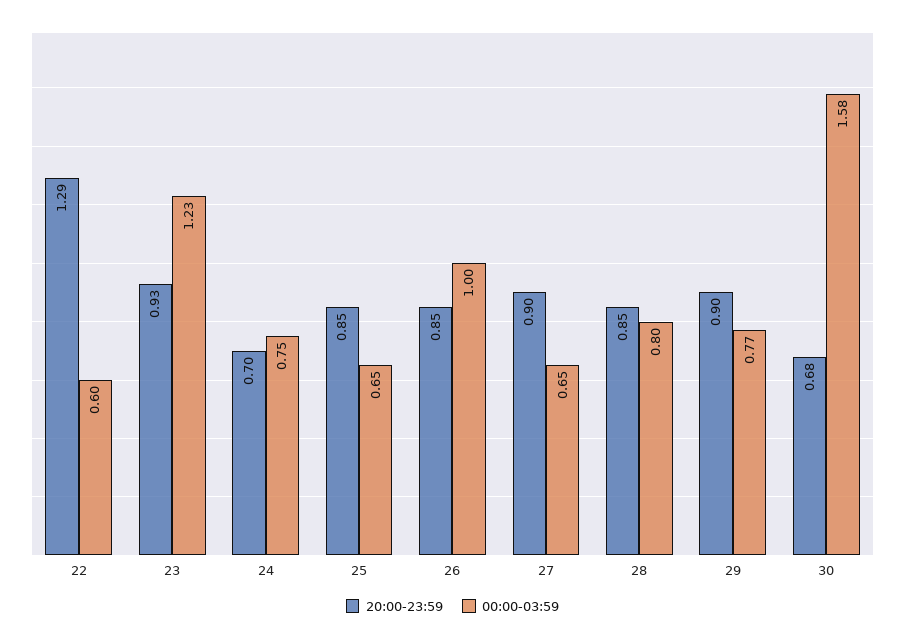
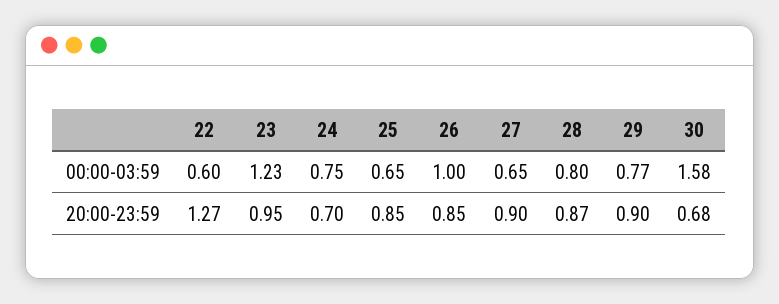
  {
    "20:00-23:59": {
-     "22": 1.29,
+     "22": 1.27,
-     "23": 0.93,
+     "23": 0.95,
      "24": 0.7,
      "25": 0.85,
      "26": 0.85,
      "27": 0.9,
-     "28": 0.85,
+     "28": 0.87,
      "29": 0.9,
      "30": 0.68
    },
    "00:00-03:59": {
      "22": 0.6,
      "23": 1.23,
      "24": 0.75,
      "25": 0.65,
      "26": 1,
      "27": 0.65,
      "28": 0.8,
      "29": 0.77,
      "30": 1.58
    }
  }

